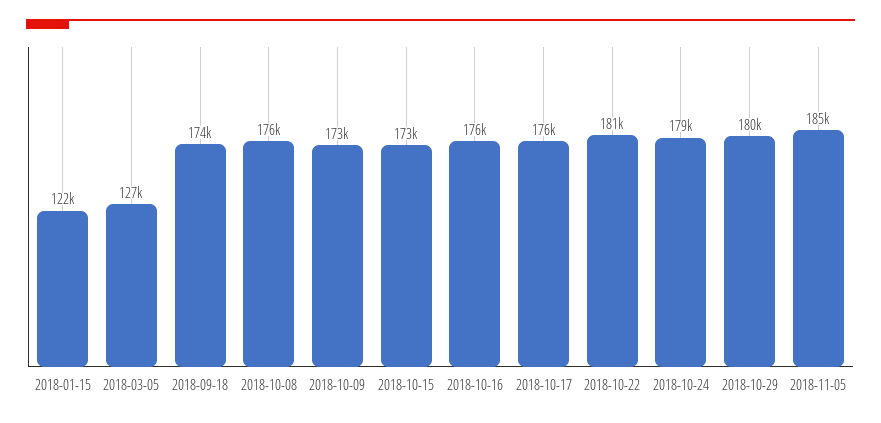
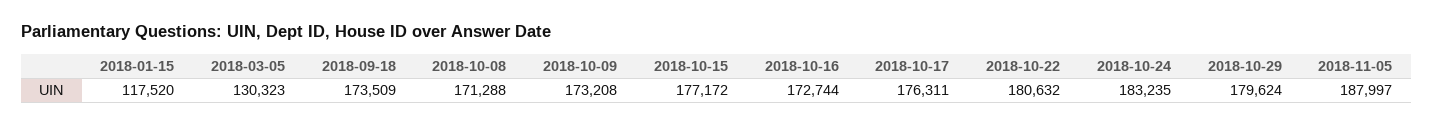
  {
-   "2018-01-15": 122000,
+   "2018-01-15": 117520,
-   "2018-03-05": 127000,
+   "2018-03-05": 130323,
    "2018-09-18": 173509,
-   "2018-10-08": 176000,
+   "2018-10-08": 171288,
    "2018-10-09": 173208,
-   "2018-10-15": 173000,
+   "2018-10-15": 177172,
-   "2018-10-16": 176000,
+   "2018-10-16": 172744,
    "2018-10-17": 176311,
    "2018-10-22": 180632,
-   "2018-10-24": 179000,
+   "2018-10-24": 183235,
    "2018-10-29": 179624,
-   "2018-11-05": 185000
+   "2018-11-05": 187997
  }

